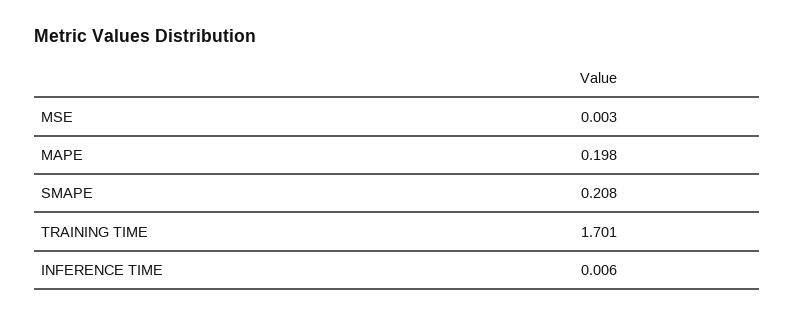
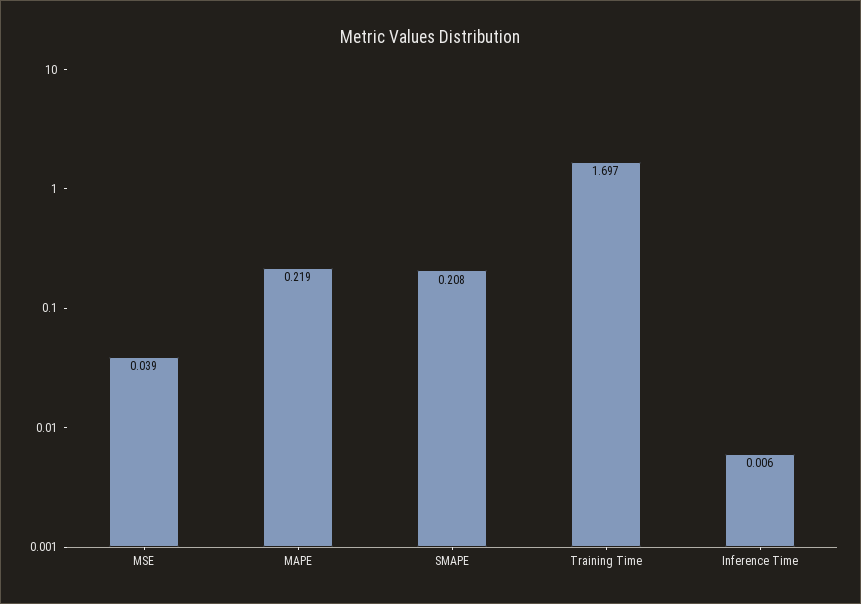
  {
-   "MSE": 0.003,
+   "MSE": 0.039,
-   "MAPE": 0.198,
+   "MAPE": 0.219,
    "SMAPE": 0.208,
-   "TRAINING TIME": 1.701,
+   "TRAINING TIME": 1.697,
    "INFERENCE TIME": 0.006
  }

